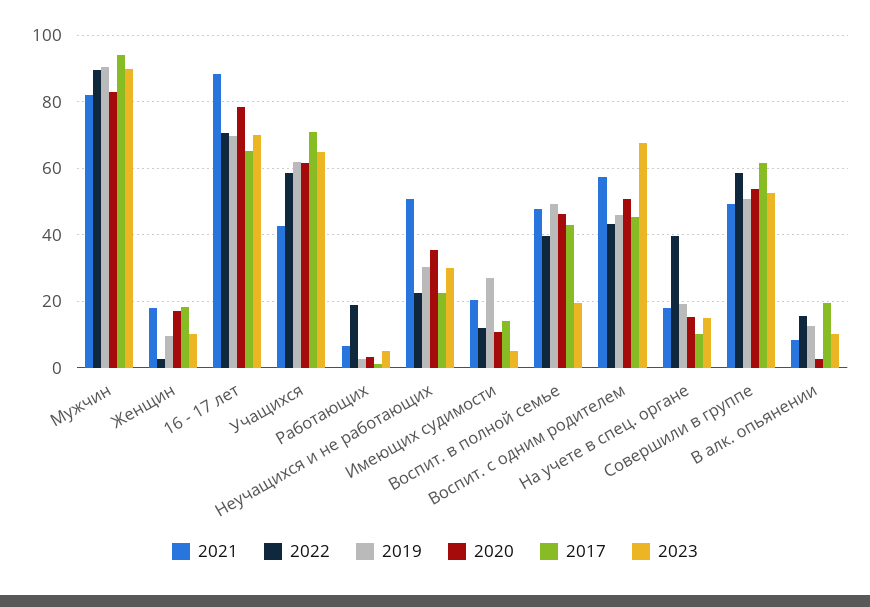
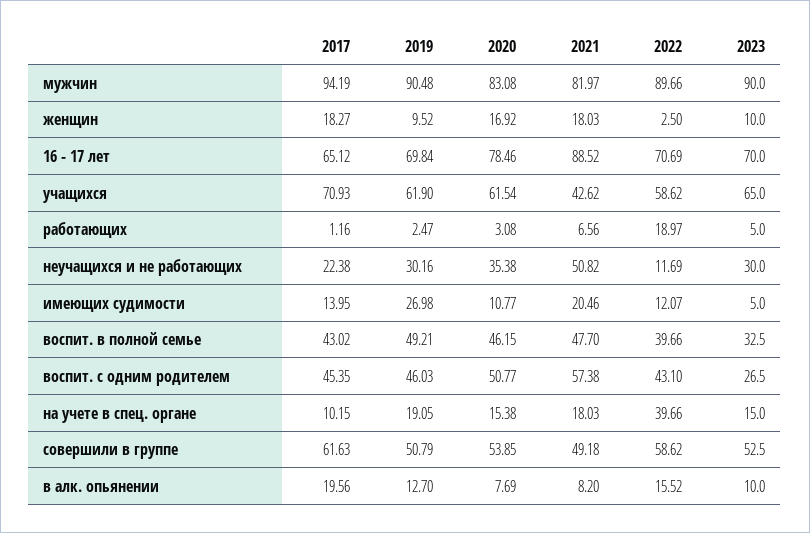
  {
    "2021": {
      "Мужчин": 81.97,
      "Женщин": 18.03,
      "16 - 17 лет": 88.52,
      "Учащихся": 42.62,
      "Работающих": 6.56,
      "Неучащихся и не работающих": 50.82,
      "Имеющих судимости": 20.46,
      "Воспит. в полной семье": 47.7,
      "Воспит. с одним родителем": 57.38,
      "На учете в спец. органе": 18.03,
      "Совершили в группе": 49.18,
      "В алк. опьянении": 8.2
    },
    "2022": {
      "Мужчин": 89.66,
      "Женщин": 2.5,
      "16 - 17 лет": 70.69,
      "Учащихся": 58.62,
      "Работающих": 18.97,
-     "Неучащихся и не работающих": 22,
+     "Неучащихся и не работающих": 11.69,
      "Имеющих судимости": 12.07,
      "Воспит. в полной семье": 39.66,
      "Воспит. с одним родителем": 43.1,
      "На учете в спец. органе": 39.66,
      "Совершили в группе": 58.62,
      "В алк. опьянении": 15.52
    },
    "2019": {
      "Мужчин": 90.48,
      "Женщин": 9.52,
      "16 - 17 лет": 69.84,
      "Учащихся": 61.9,
      "Работающих": 2.47,
      "Неучащихся и не работающих": 30.16,
      "Имеющих судимости": 26.98,
      "Воспит. в полной семье": 49.21,
      "Воспит. с одним родителем": 46.03,
      "На учете в спец. органе": 19.05,
      "Совершили в группе": 50.79,
      "В алк. опьянении": 12.7
    },
    "2020": {
      "Мужчин": 83.08,
      "Женщин": 16.92,
      "16 - 17 лет": 78.46,
      "Учащихся": 61.54,
      "Работающих": 3.08,
      "Неучащихся и не работающих": 35.38,
      "Имеющих судимости": 10.77,
      "Воспит. в полной семье": 46.15,
      "Воспит. с одним родителем": 50.77,
      "На учете в спец. органе": 15.38,
      "Совершили в группе": 53.85,
-     "В алк. опьянении": 2
+     "В алк. опьянении": 7.69
    },
    "2017": {
      "Мужчин": 94.19,
      "Женщин": 18.27,
      "16 - 17 лет": 65.12,
      "Учащихся": 70.93,
      "Работающих": 1.16,
      "Неучащихся и не работающих": 22.38,
      "Имеющих судимости": 13.95,
      "Воспит. в полной семье": 43.02,
      "Воспит. с одним родителем": 45.35,
      "На учете в спец. органе": 10.15,
      "Совершили в группе": 61.63,
      "В алк. опьянении": 19.56
    },
    "2023": {
      "Мужчин": 90,
      "Женщин": 10,
      "16 - 17 лет": 70,
      "Учащихся": 65,
      "Работающих": 5,
      "Неучащихся и не работающих": 30,
      "Имеющих судимости": 5,
-     "Воспит. в полной семье": 20,
+     "Воспит. в полной семье": 32.5,
-     "Воспит. с одним родителем": 68,
+     "Воспит. с одним родителем": 26.5,
      "На учете в спец. органе": 15,
      "Совершили в группе": 52.5,
      "В алк. опьянении": 10
    }
  }

